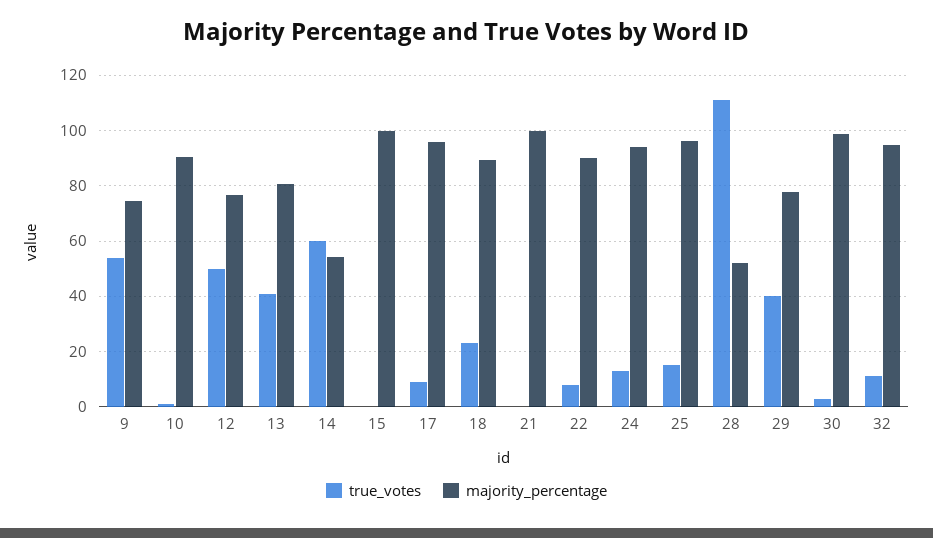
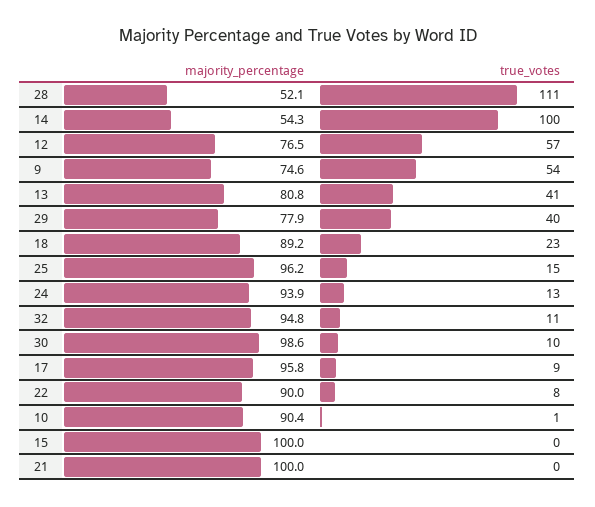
  {
    "true_votes": {
      "9": 54,
      "10": 1,
-     "12": 50,
+     "12": 57,
      "13": 41,
-     "14": 60,
+     "14": 100,
      "15": 0,
      "17": 9,
      "18": 23,
      "21": 0,
      "22": 8,
      "24": 13,
      "25": 15,
      "28": 111,
      "29": 40,
-     "30": 2.5,
+     "30": 10,
      "32": 11
    },
    "majority_percentage": {
      "9": 74.6,
      "10": 90.4,
      "12": 76.5,
      "13": 80.8,
      "14": 54.3,
      "15": 100,
      "17": 95.8,
      "18": 89.2,
      "21": 100,
      "22": 90,
      "24": 93.9,
      "25": 96.2,
      "28": 52.1,
      "29": 77.9,
      "30": 98.6,
      "32": 94.8
    }
  }

